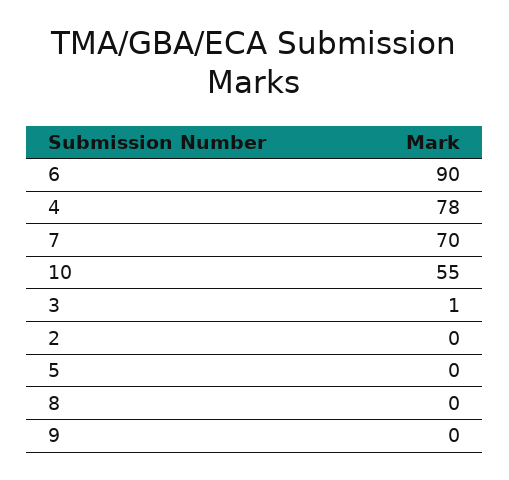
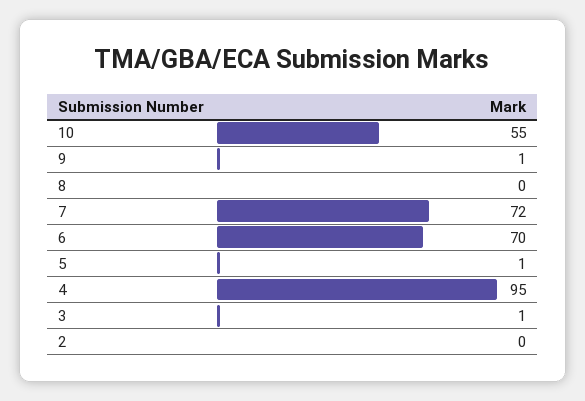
  {
-   "6": 90,
+   "6": 70,
-   "4": 78,
+   "4": 95,
-   "7": 70,
+   "7": 72,
    "10": 55,
    "3": 1,
    "2": 0,
-   "5": 0,
+   "5": 1,
    "8": 0,
-   "9": 0
+   "9": 1
  }

